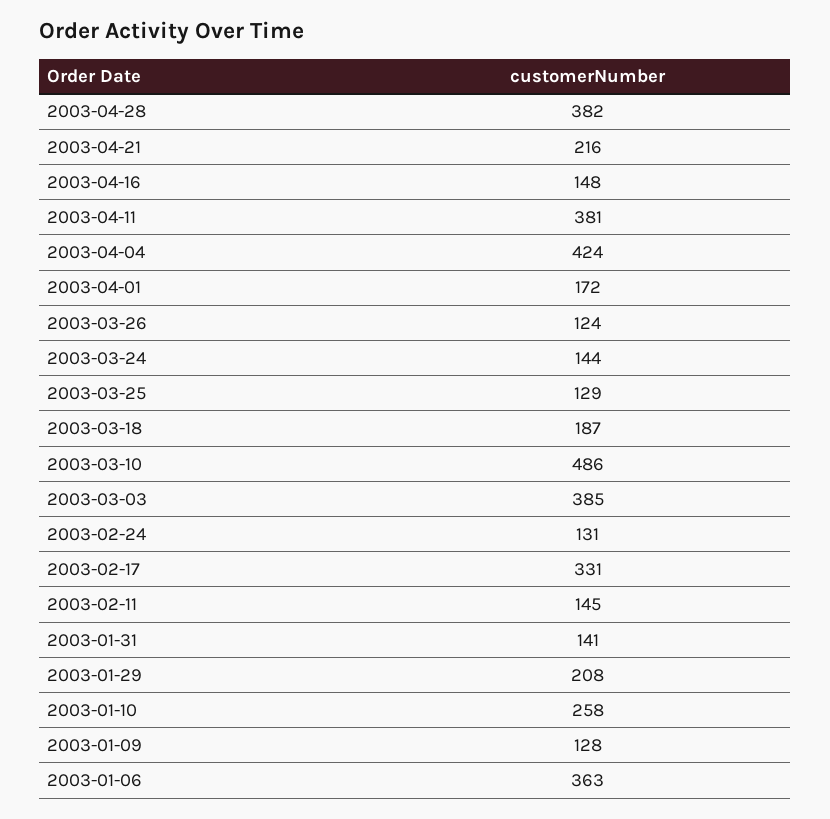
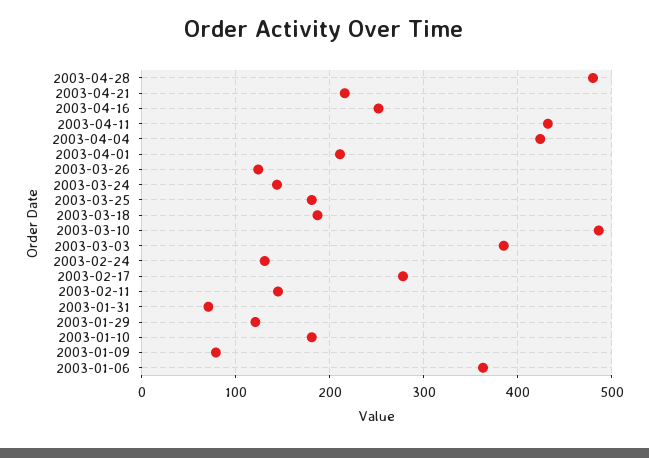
  {
-   "2003-04-28": 382,
+   "2003-04-28": 480,
    "2003-04-21": 216,
-   "2003-04-16": 148,
+   "2003-04-16": 250,
-   "2003-04-11": 381,
+   "2003-04-11": 430,
    "2003-04-04": 424,
-   "2003-04-01": 172,
+   "2003-04-01": 210,
    "2003-03-26": 124,
    "2003-03-24": 144,
-   "2003-03-25": 129,
+   "2003-03-25": 180,
    "2003-03-18": 187,
    "2003-03-10": 486,
    "2003-03-03": 385,
    "2003-02-24": 131,
-   "2003-02-17": 331,
+   "2003-02-17": 280,
    "2003-02-11": 145,
-   "2003-01-31": 141,
+   "2003-01-31": 70,
-   "2003-01-29": 208,
+   "2003-01-29": 120,
-   "2003-01-10": 258,
+   "2003-01-10": 180,
-   "2003-01-09": 128,
+   "2003-01-09": 80,
    "2003-01-06": 363
  }

